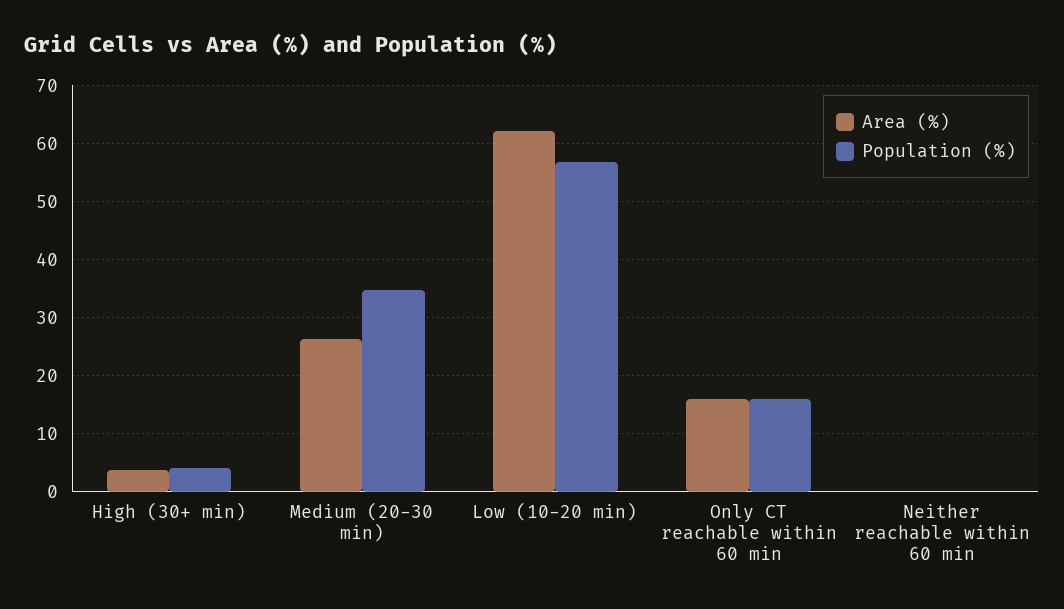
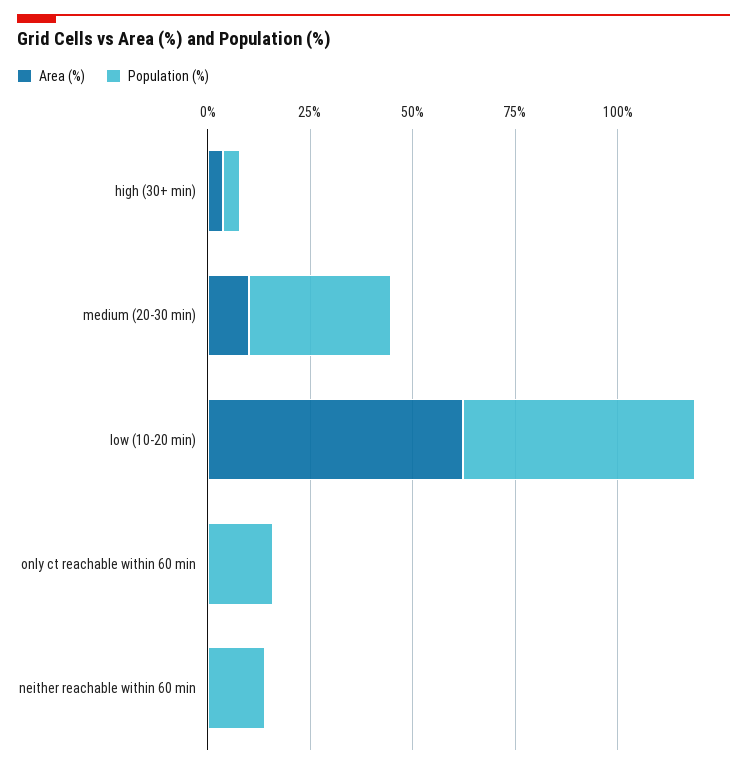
  {
    "Area (%)": {
      "High (30+ min)": 4,
-     "Medium (20-30 min)": 26,
+     "Medium (20-30 min)": 10,
      "Low (10-20 min)": 62,
-     "Only CT reachable within 60 min": 16,
+     "Only CT reachable within 60 min": 0,
      "Neither reachable within 60 min": 0
    },
    "Population (%)": {
      "High (30+ min)": 4,
      "Medium (20-30 min)": 34,
      "Low (10-20 min)": 56,
      "Only CT reachable within 60 min": 16,
-     "Neither reachable within 60 min": 0
+     "Neither reachable within 60 min": 15
    }
  }

